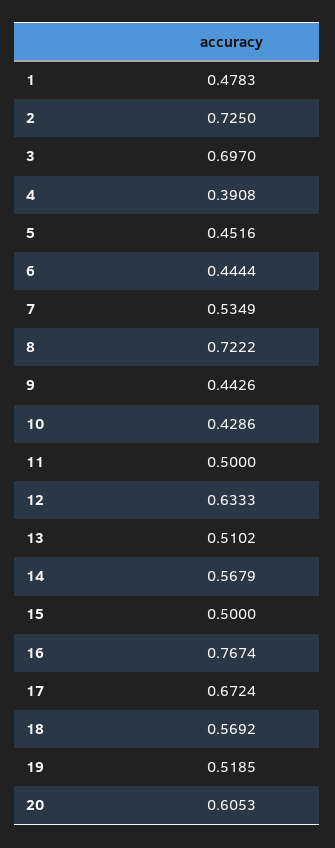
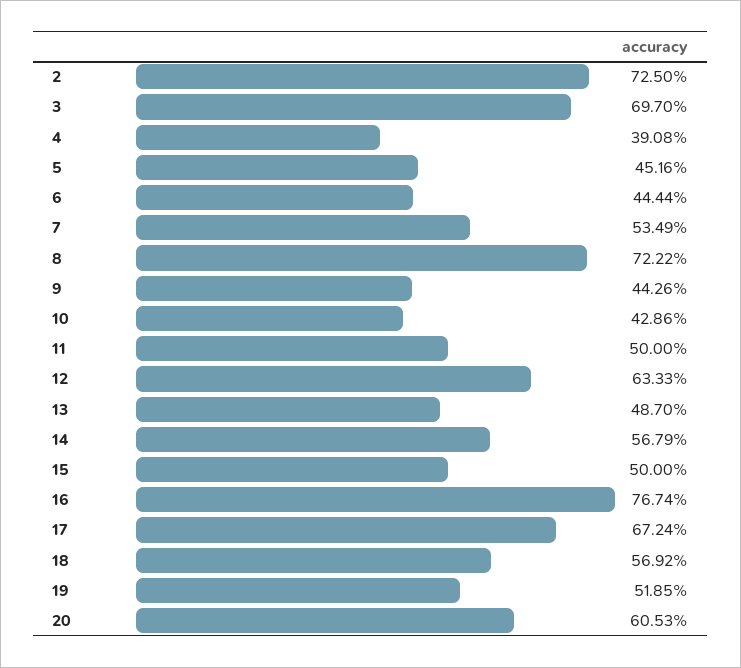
  {
-   "1": 0.4783,
    "2": 0.725,
    "3": 0.697,
    "4": 0.3908,
    "5": 0.4516,
    "6": 0.4444,
    "7": 0.5349,
    "8": 0.7222,
    "9": 0.4426,
    "10": 0.4286,
    "11": 0.5,
    "12": 0.6333,
-   "13": 0.5102,
+   "13": 0.487,
    "14": 0.5679,
    "15": 0.5,
    "16": 0.7674,
    "17": 0.6724,
    "18": 0.5692,
    "19": 0.5185,
    "20": 0.6053
  }

